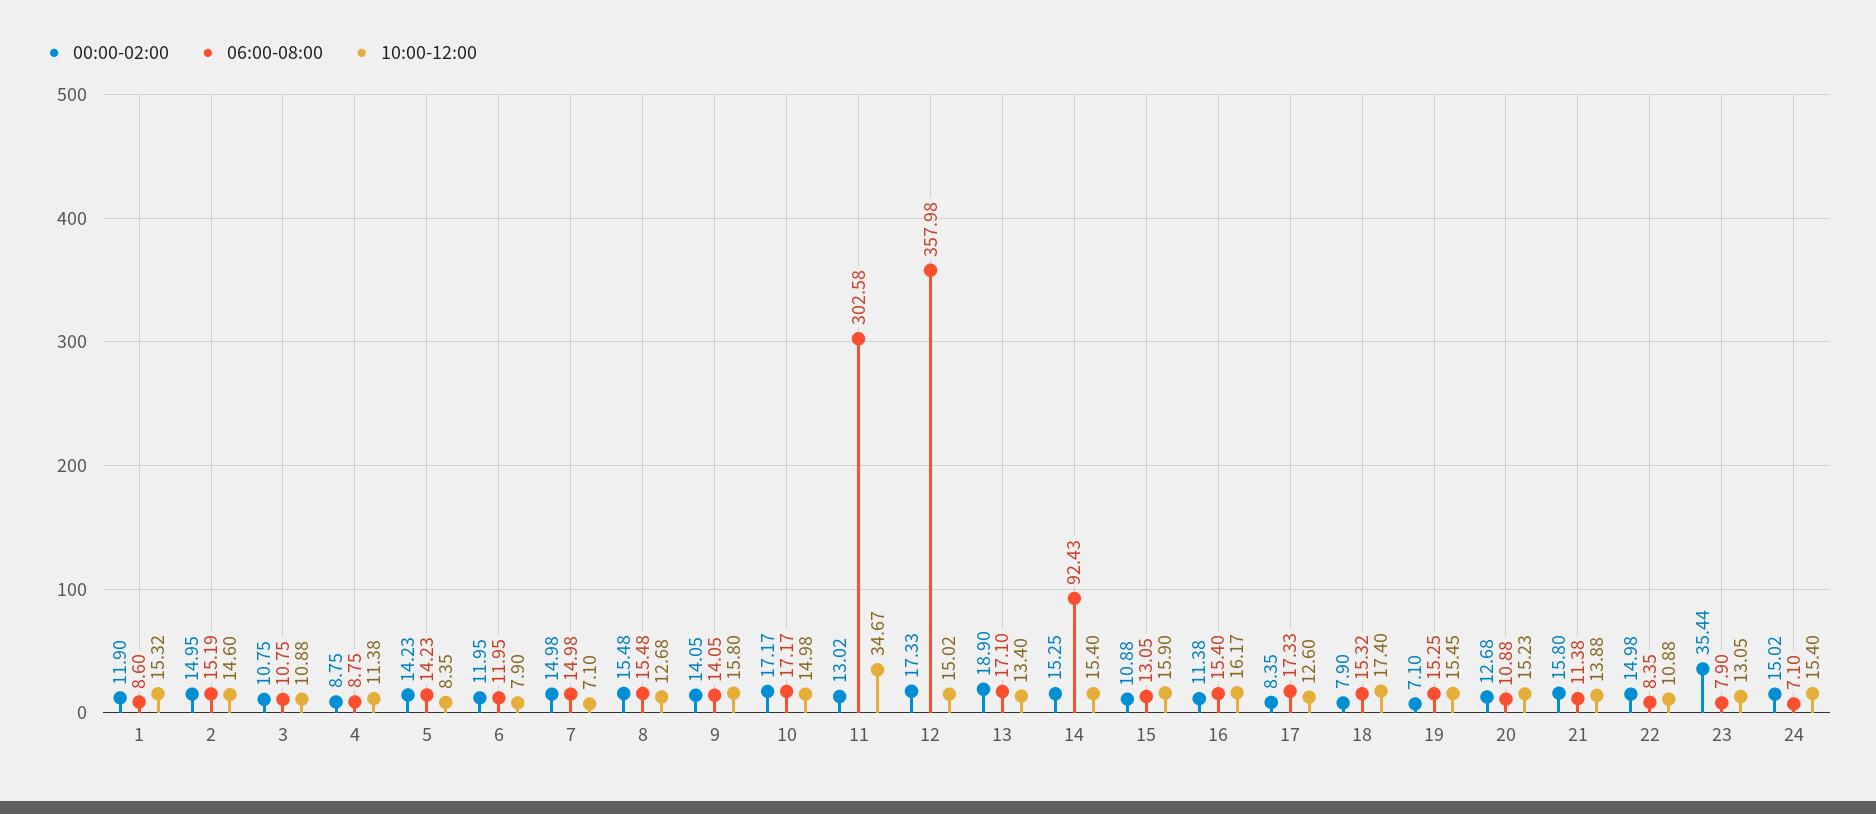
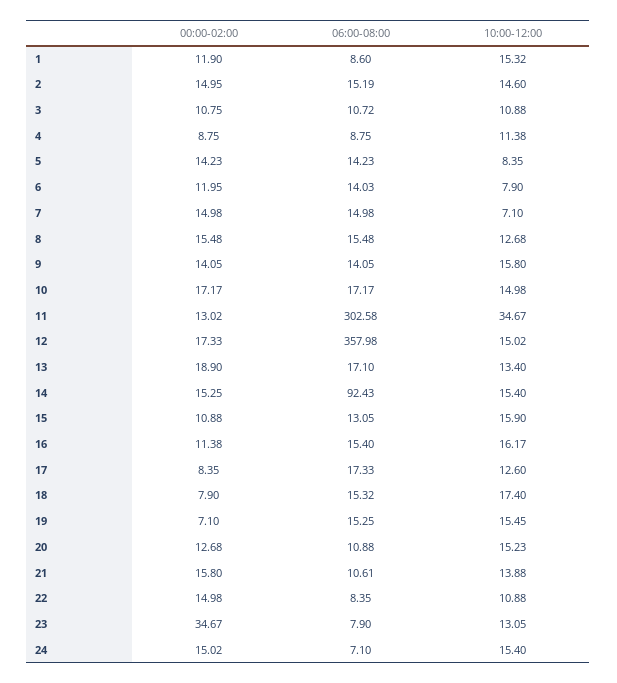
  {
    "00:00-02:00": {
      "1": 11.9,
      "2": 14.95,
      "3": 10.75,
      "4": 8.75,
      "5": 14.23,
      "6": 11.95,
      "7": 14.98,
      "8": 15.48,
      "9": 14.05,
      "10": 17.17,
      "11": 13.02,
      "12": 17.33,
      "13": 18.9,
      "14": 15.25,
      "15": 10.88,
      "16": 11.38,
      "17": 8.35,
      "18": 7.9,
      "19": 7.1,
      "20": 12.68,
      "21": 15.8,
      "22": 14.98,
-     "23": 35.44,
+     "23": 34.67,
      "24": 15.02
    },
    "06:00-08:00": {
      "1": 8.6,
      "2": 15.19,
-     "3": 10.75,
+     "3": 10.72,
      "4": 8.75,
      "5": 14.23,
-     "6": 11.95,
+     "6": 14.03,
      "7": 14.98,
      "8": 15.48,
      "9": 14.05,
      "10": 17.17,
      "11": 302.58,
      "12": 357.98,
      "13": 17.1,
      "14": 92.43,
      "15": 13.05,
      "16": 15.4,
      "17": 17.33,
      "18": 15.32,
      "19": 15.25,
      "20": 10.88,
-     "21": 11.38,
+     "21": 10.61,
      "22": 8.35,
      "23": 7.9,
      "24": 7.1
    },
    "10:00-12:00": {
      "1": 15.32,
      "2": 14.6,
      "3": 10.88,
      "4": 11.38,
      "5": 8.35,
      "6": 7.9,
      "7": 7.1,
      "8": 12.68,
      "9": 15.8,
      "10": 14.98,
      "11": 34.67,
      "12": 15.02,
      "13": 13.4,
      "14": 15.4,
      "15": 15.9,
      "16": 16.17,
      "17": 12.6,
      "18": 17.4,
      "19": 15.45,
      "20": 15.23,
      "21": 13.88,
      "22": 10.88,
      "23": 13.05,
      "24": 15.4
    }
  }

